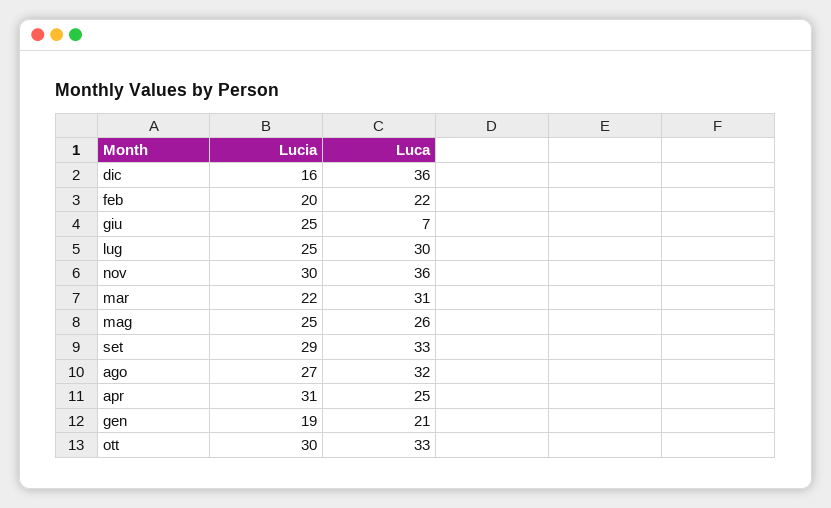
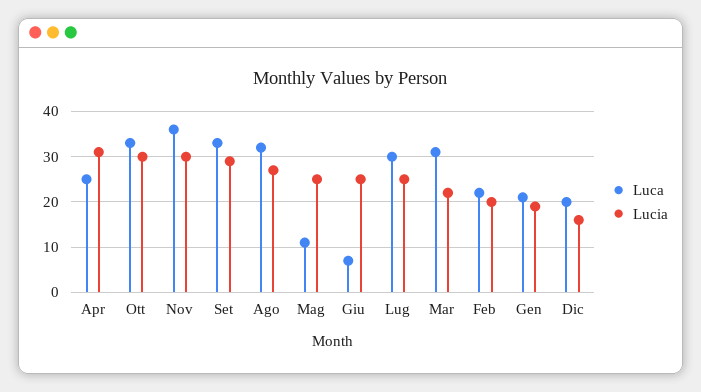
  {
    "Lucia": {
      "dic": 16,
      "feb": 20,
      "giu": 25,
      "lug": 25,
      "nov": 30,
      "mar": 22,
      "mag": 25,
      "set": 29,
      "ago": 27,
      "apr": 31,
      "gen": 19,
      "ott": 30
    },
    "Luca": {
-     "dic": 36,
+     "dic": 20,
      "feb": 22,
      "giu": 7,
      "lug": 30,
      "nov": 36,
      "mar": 31,
-     "mag": 26,
+     "mag": 10,
      "set": 33,
      "ago": 32,
      "apr": 25,
      "gen": 21,
      "ott": 33
    }
  }

